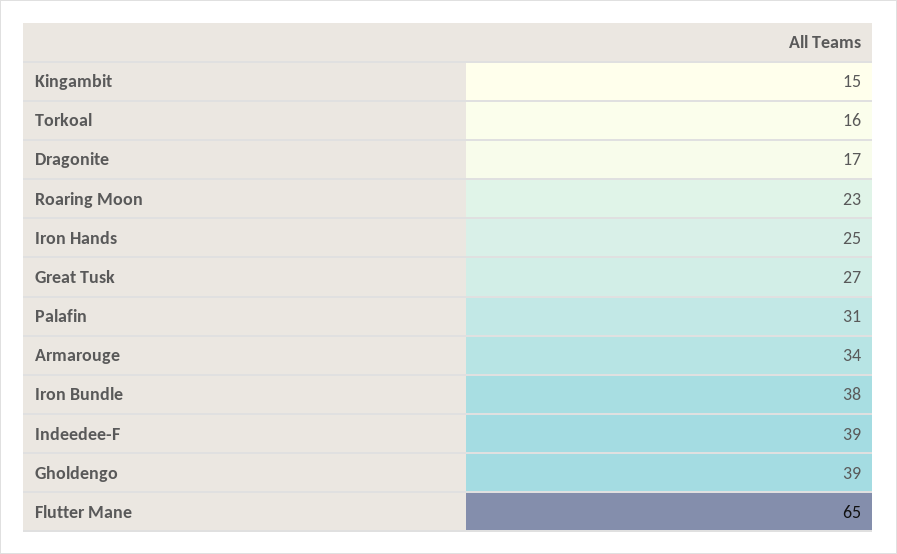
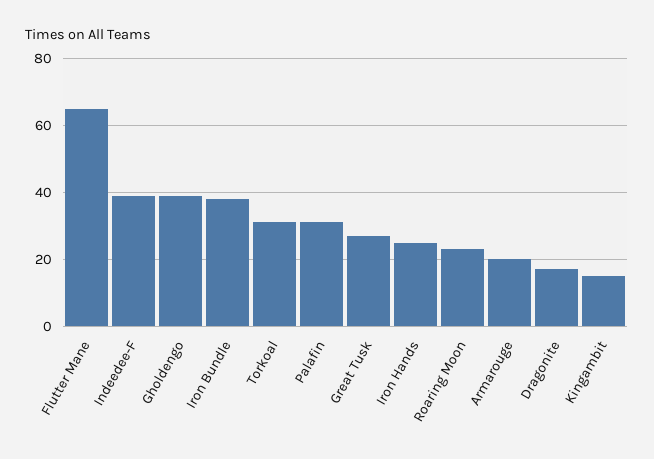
  {
    "Kingambit": 15,
-   "Torkoal": 16,
+   "Torkoal": 30,
    "Dragonite": 17,
    "Roaring Moon": 23,
    "Iron Hands": 25,
    "Great Tusk": 27,
    "Palafin": 31,
-   "Armarouge": 34,
+   "Armarouge": 20,
    "Iron Bundle": 38,
    "Indeedee-F": 39,
    "Gholdengo": 39,
    "Flutter Mane": 65
  }

